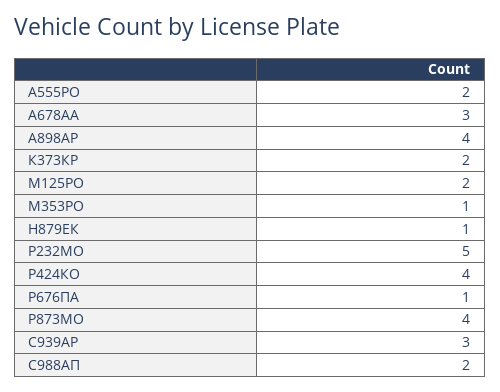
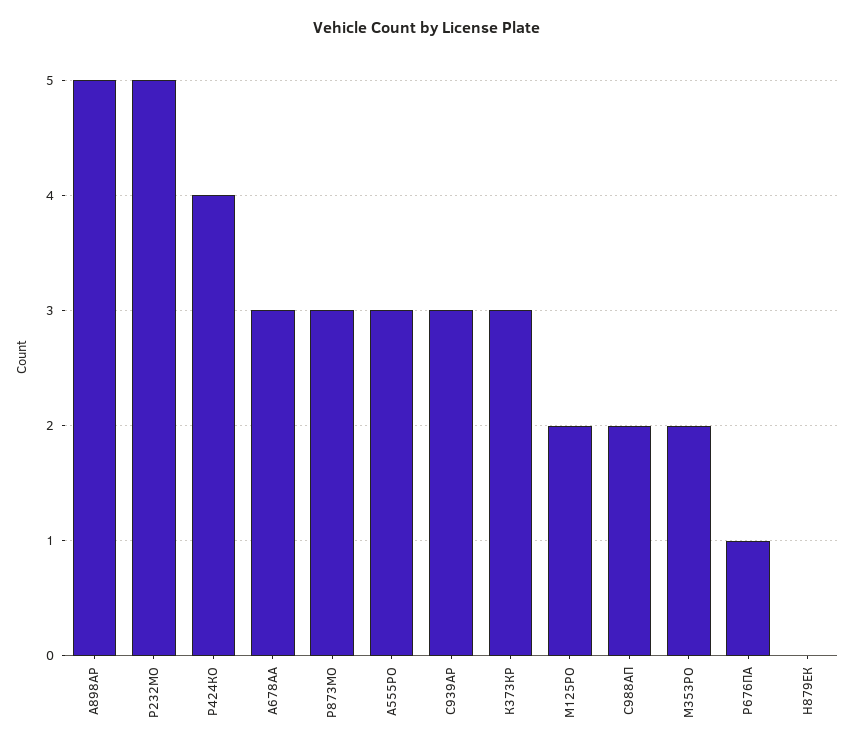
  {
-   "А555РО": 2,
+   "А555РО": 3,
    "А678АА": 3,
-   "А898АР": 4,
+   "А898АР": 5,
-   "К373КР": 2,
+   "К373КР": 3,
    "М125РО": 2,
-   "М353РО": 1,
+   "М353РО": 2,
-   "Н879ЕК": 1,
+   "Н879ЕК": 0,
    "Р232МО": 5,
    "Р424КО": 4,
    "Р676ПА": 1,
-   "Р873МО": 4,
+   "Р873МО": 3,
    "С939АР": 3,
    "С988АП": 2
  }

